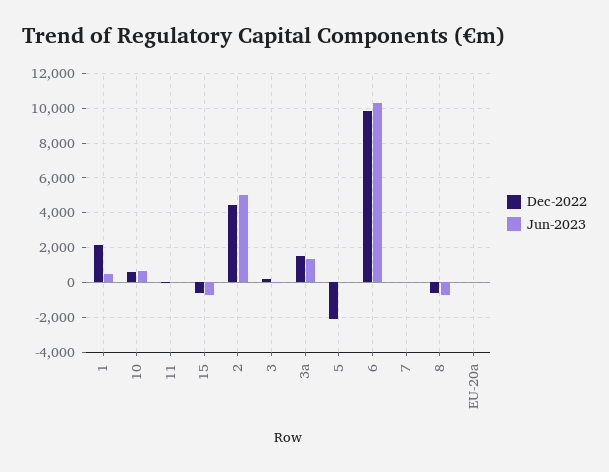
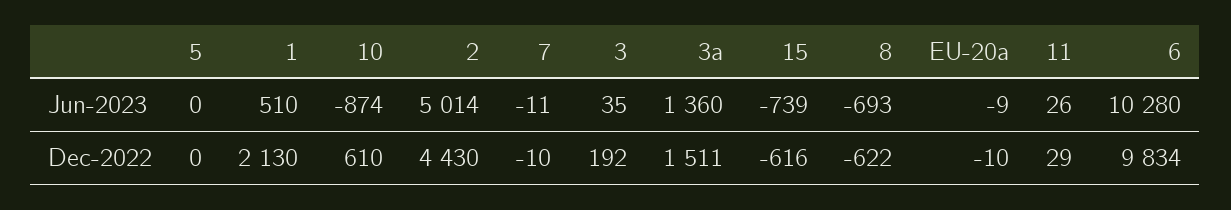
  {
    "Dec-2022": {
      "1": 2130,
      "10": 610,
      "11": 29,
      "15": -616,
      "2": 4430,
      "3": 192,
      "3a": 1511,
-     "5": -2000,
+     "5": 0,
      "6": 9834,
      "7": -10,
      "8": -622,
      "EU-20a": -10
    },
    "Jun-2023": {
      "1": 510,
-     "10": 500,
+     "10": -874,
      "11": 26,
      "15": -739,
      "2": 5014,
      "3": 35,
      "3a": 1360,
      "5": 0,
      "6": 10280,
      "7": -11,
      "8": -693,
      "EU-20a": -9
    }
  }

